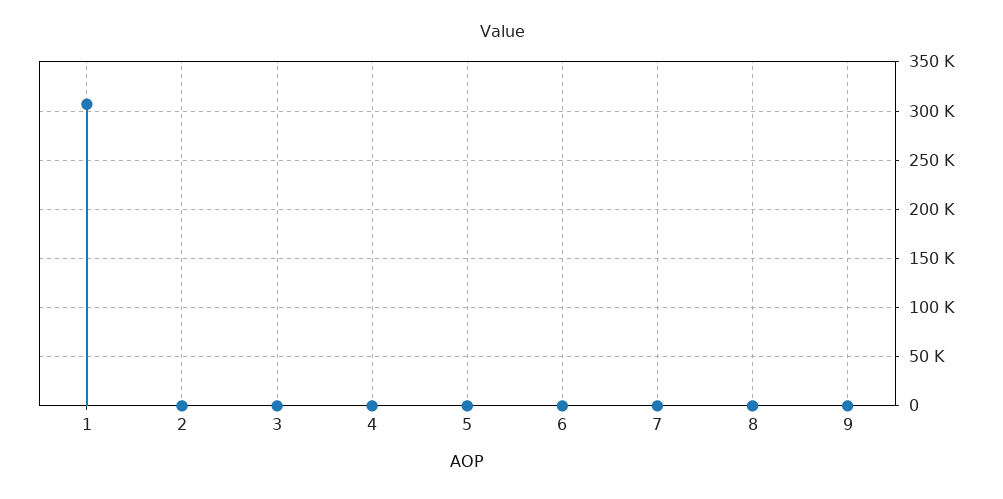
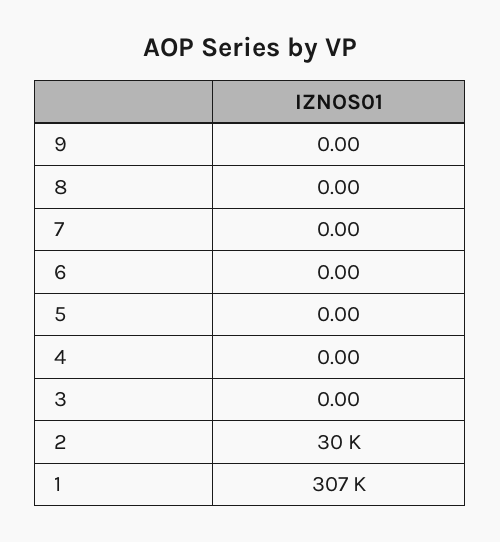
  {
    "1": 307000,
-   "2": 0,
+   "2": 30000,
    "3": 0,
    "4": 0,
    "5": 0,
    "6": 0,
    "7": 0,
    "8": 0,
    "9": 0
  }

